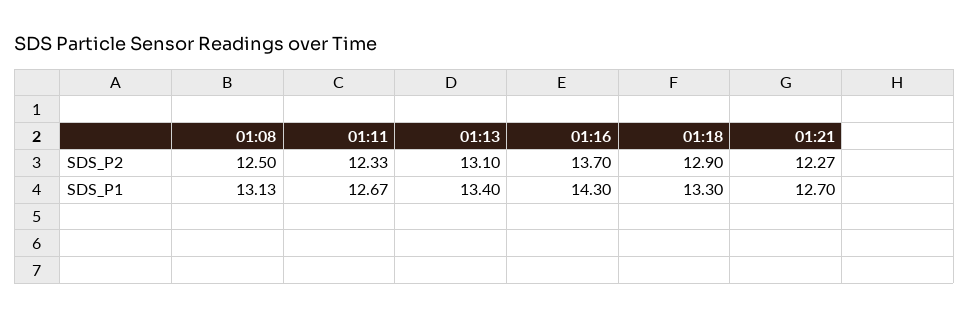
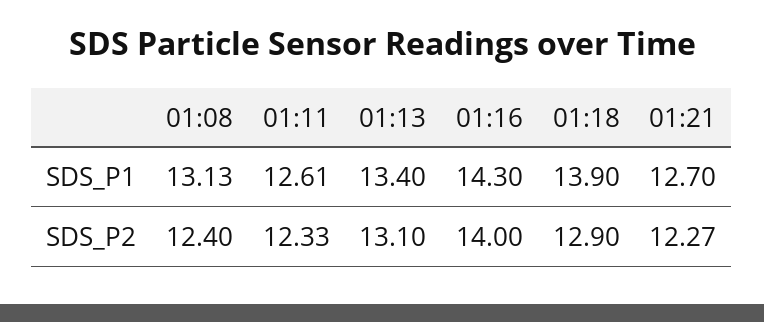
  {
    "01:08": {
-     "SDS_P2": 12.5,
+     "SDS_P2": 12.4,
      "SDS_P1": 13.13
    },
    "01:11": {
      "SDS_P2": 12.33,
-     "SDS_P1": 12.67
+     "SDS_P1": 12.61
    },
    "01:13": {
      "SDS_P2": 13.1,
      "SDS_P1": 13.4
    },
    "01:16": {
-     "SDS_P2": 13.7,
+     "SDS_P2": 14,
      "SDS_P1": 14.3
    },
    "01:18": {
      "SDS_P2": 12.9,
-     "SDS_P1": 13.3
+     "SDS_P1": 13.9
    },
    "01:21": {
      "SDS_P2": 12.27,
      "SDS_P1": 12.7
    }
  }

